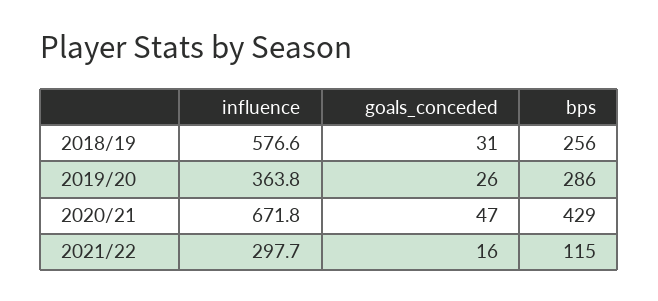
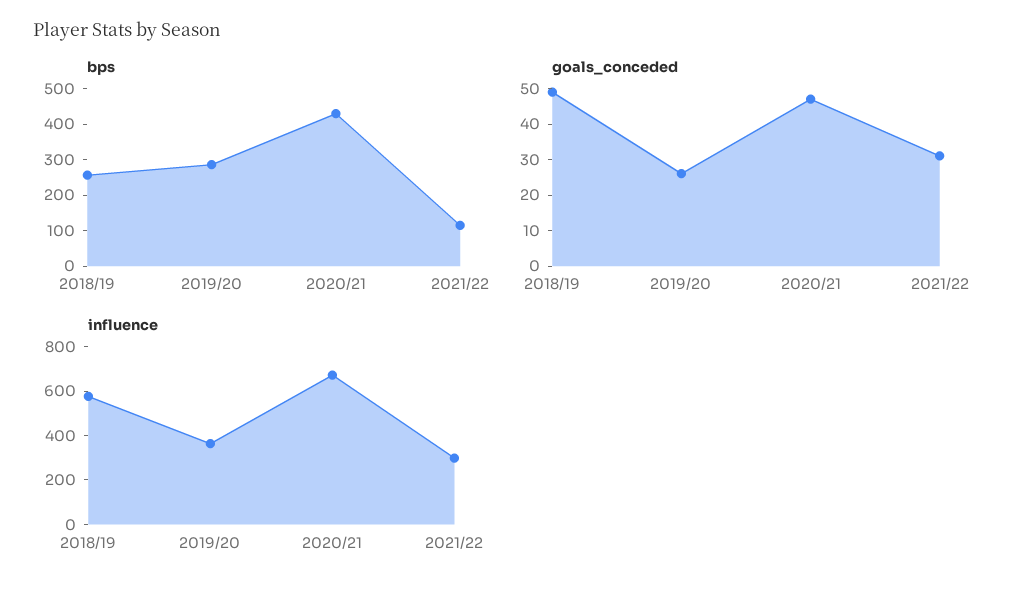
  {
    "influence": {
      "2018/19": 576.6,
      "2019/20": 363.8,
      "2020/21": 671.8,
      "2021/22": 297.7
    },
    "goals_conceded": {
-     "2018/19": 31,
+     "2018/19": 50,
      "2019/20": 26,
      "2020/21": 47,
-     "2021/22": 16
+     "2021/22": 30
    },
    "bps": {
      "2018/19": 256,
      "2019/20": 286,
      "2020/21": 429,
      "2021/22": 115
    }
  }

